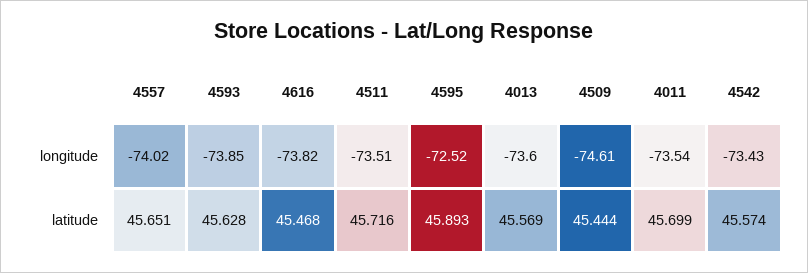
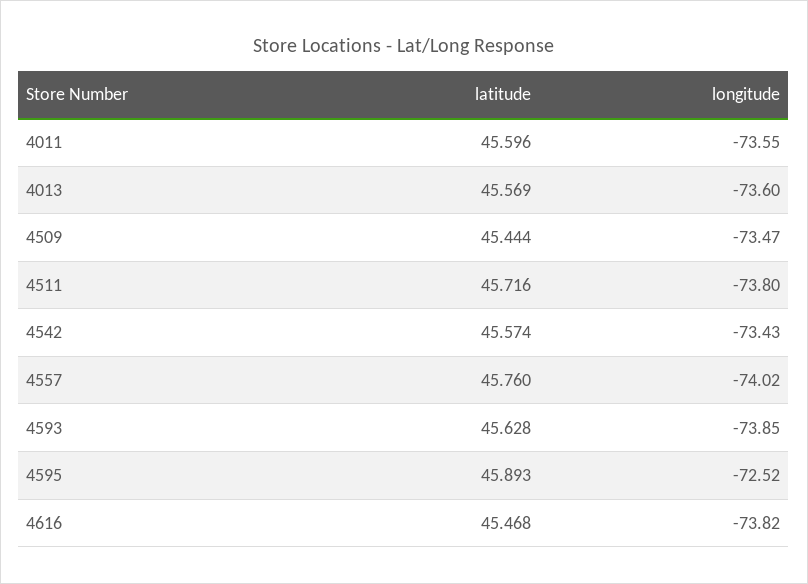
  {
    "4557": {
      "longitude": -74.02,
-     "latitude": 45.651
+     "latitude": 45.76
    },
    "4593": {
      "longitude": -73.85,
      "latitude": 45.628
    },
    "4616": {
      "longitude": -73.82,
      "latitude": 45.468
    },
    "4511": {
-     "longitude": -73.51,
+     "longitude": -73.8,
      "latitude": 45.716
    },
    "4595": {
      "longitude": -72.52,
      "latitude": 45.893
    },
    "4013": {
      "longitude": -73.6,
      "latitude": 45.569
    },
    "4509": {
-     "longitude": -74.61,
+     "longitude": -73.47,
      "latitude": 45.444
    },
    "4011": {
-     "longitude": -73.54,
+     "longitude": -73.55,
-     "latitude": 45.699
+     "latitude": 45.596
    },
    "4542": {
      "longitude": -73.43,
      "latitude": 45.574
    }
  }

